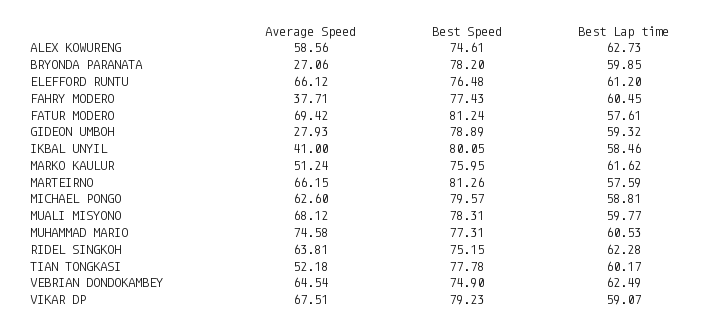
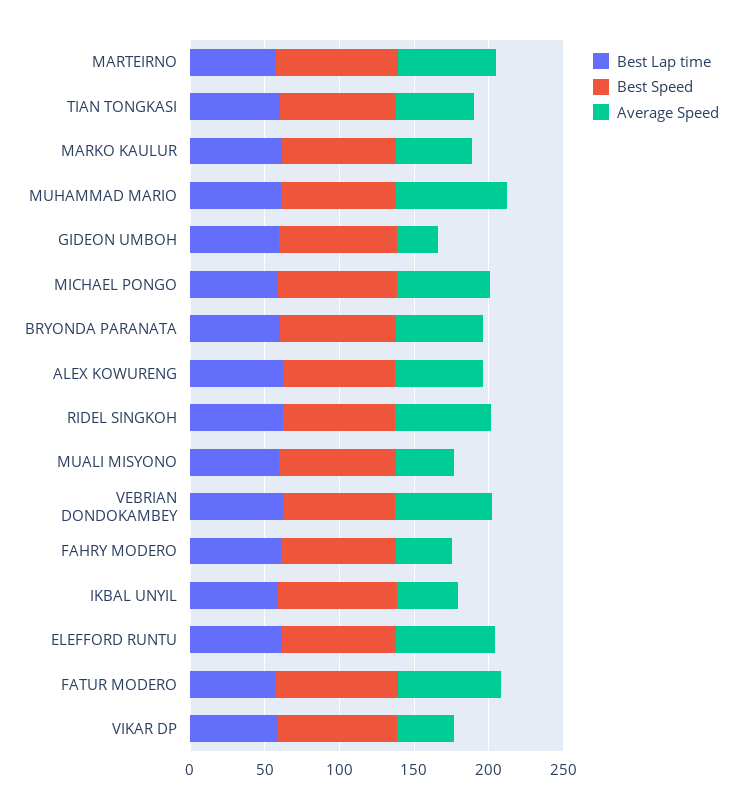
  {
    "Average Speed": {
      "ALEX KOWURENG": 58.56,
-     "BRYONDA PARANATA": 27.06,
+     "BRYONDA PARANATA": 60,
      "ELEFFORD RUNTU": 66.12,
      "FAHRY MODERO": 37.71,
      "FATUR MODERO": 69.42,
      "GIDEON UMBOH": 27.93,
      "IKBAL UNYIL": 41,
      "MARKO KAULUR": 51.24,
      "MARTEIRNO": 66.15,
      "MICHAEL PONGO": 62.6,
-     "MUALI MISYONO": 68.12,
+     "MUALI MISYONO": 40,
      "MUHAMMAD MARIO": 74.58,
      "RIDEL SINGKOH": 63.81,
      "TIAN TONGKASI": 52.18,
      "VEBRIAN DONDOKAMBEY": 64.54,
-     "VIKAR DP": 67.51
+     "VIKAR DP": 40
    },
    "Best Speed": {
      "ALEX KOWURENG": 74.61,
      "BRYONDA PARANATA": 78.2,
      "ELEFFORD RUNTU": 76.48,
      "FAHRY MODERO": 77.43,
      "FATUR MODERO": 81.24,
      "GIDEON UMBOH": 78.89,
      "IKBAL UNYIL": 80.05,
      "MARKO KAULUR": 75.95,
      "MARTEIRNO": 81.26,
      "MICHAEL PONGO": 79.57,
      "MUALI MISYONO": 78.31,
      "MUHAMMAD MARIO": 77.31,
      "RIDEL SINGKOH": 75.15,
      "TIAN TONGKASI": 77.78,
      "VEBRIAN DONDOKAMBEY": 74.9,
      "VIKAR DP": 79.23
    },
    "Best Lap time": {
      "ALEX KOWURENG": 62.73,
      "BRYONDA PARANATA": 59.85,
      "ELEFFORD RUNTU": 61.2,
      "FAHRY MODERO": 60.45,
      "FATUR MODERO": 57.61,
      "GIDEON UMBOH": 59.32,
      "IKBAL UNYIL": 58.46,
      "MARKO KAULUR": 61.62,
      "MARTEIRNO": 57.59,
      "MICHAEL PONGO": 58.81,
      "MUALI MISYONO": 59.77,
      "MUHAMMAD MARIO": 60.53,
      "RIDEL SINGKOH": 62.28,
      "TIAN TONGKASI": 60.17,
      "VEBRIAN DONDOKAMBEY": 62.49,
      "VIKAR DP": 59.07
    }
  }

